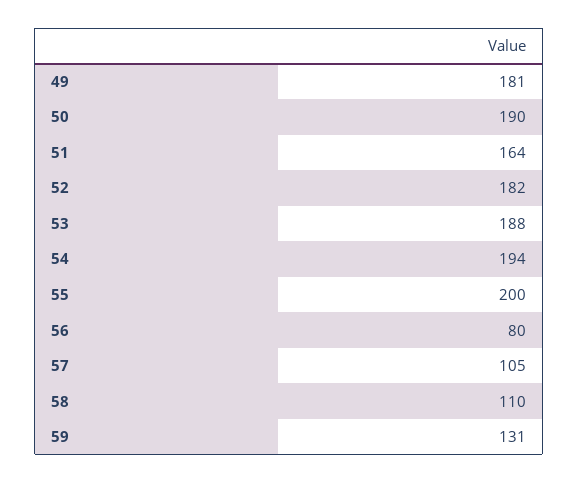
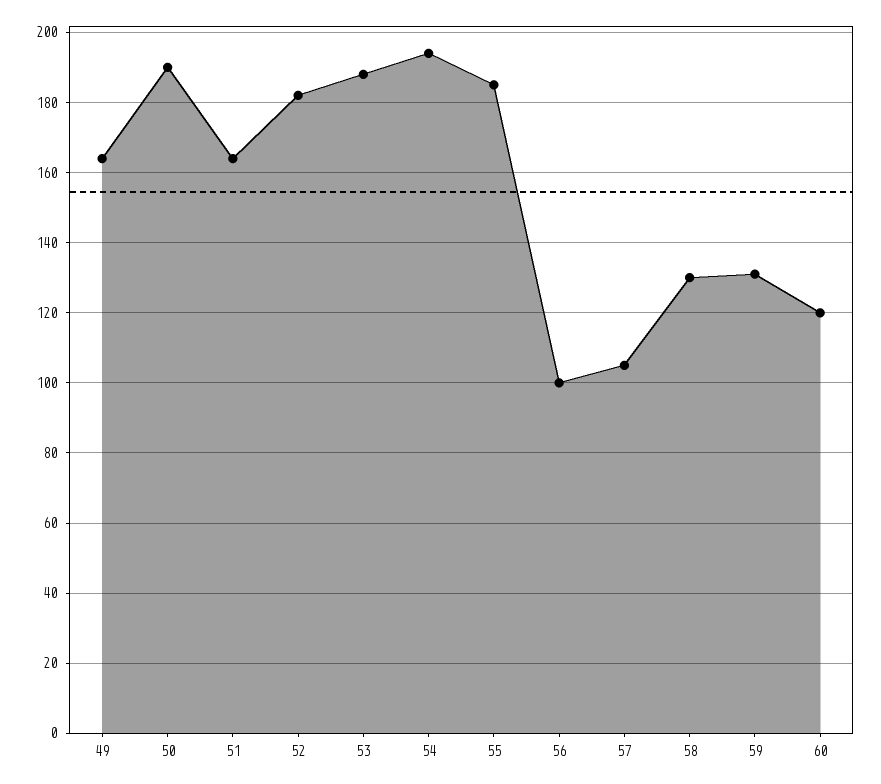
  {
-   "49": 181,
+   "49": 165,
    "50": 190,
    "51": 164,
    "52": 182,
    "53": 188,
    "54": 194,
-   "55": 200,
+   "55": 185,
-   "56": 80,
+   "56": 100,
    "57": 105,
-   "58": 110,
+   "58": 130,
-   "59": 131
+   "59": 131,
+   "60": 120
  }

